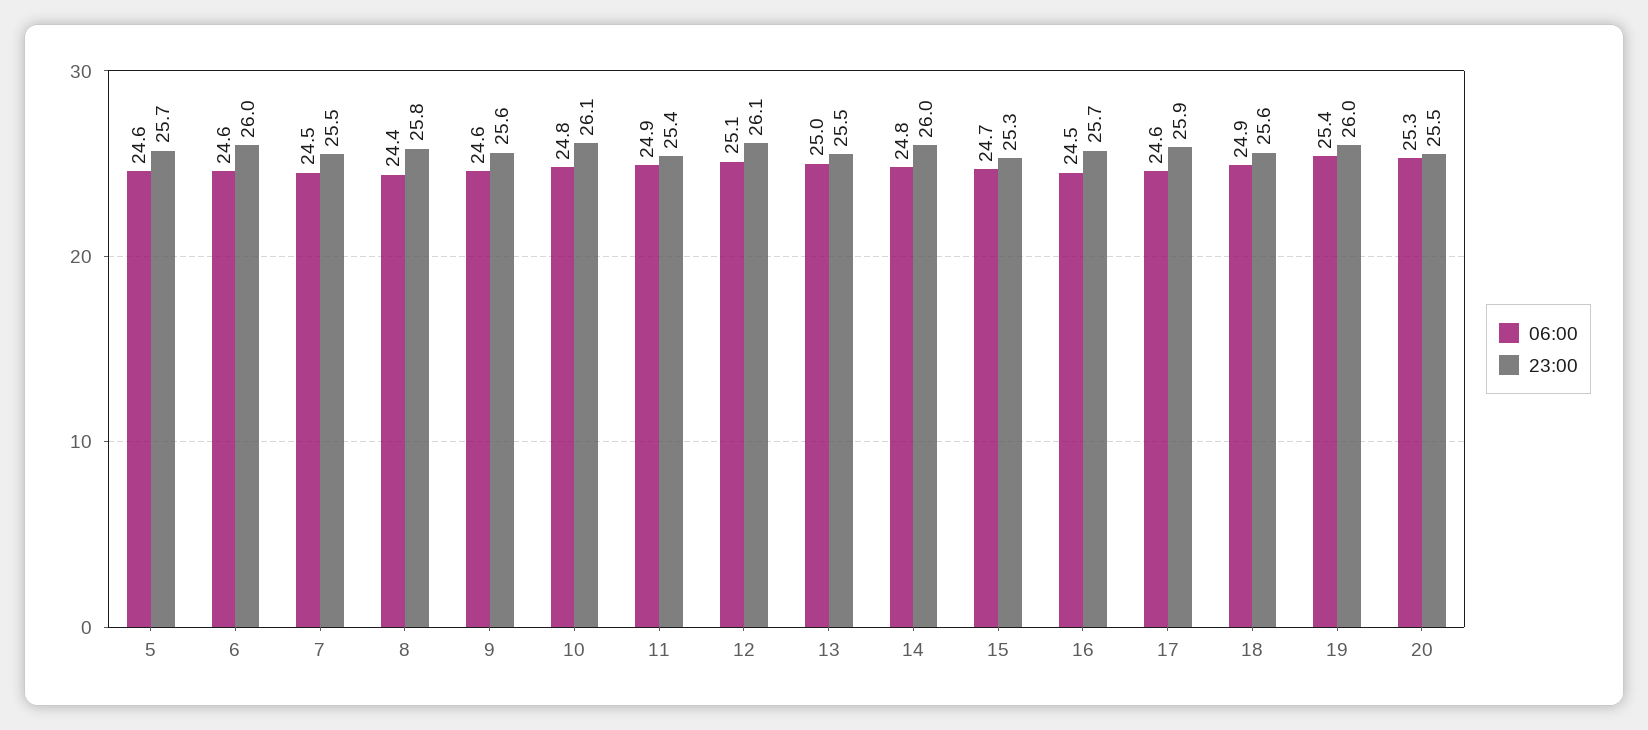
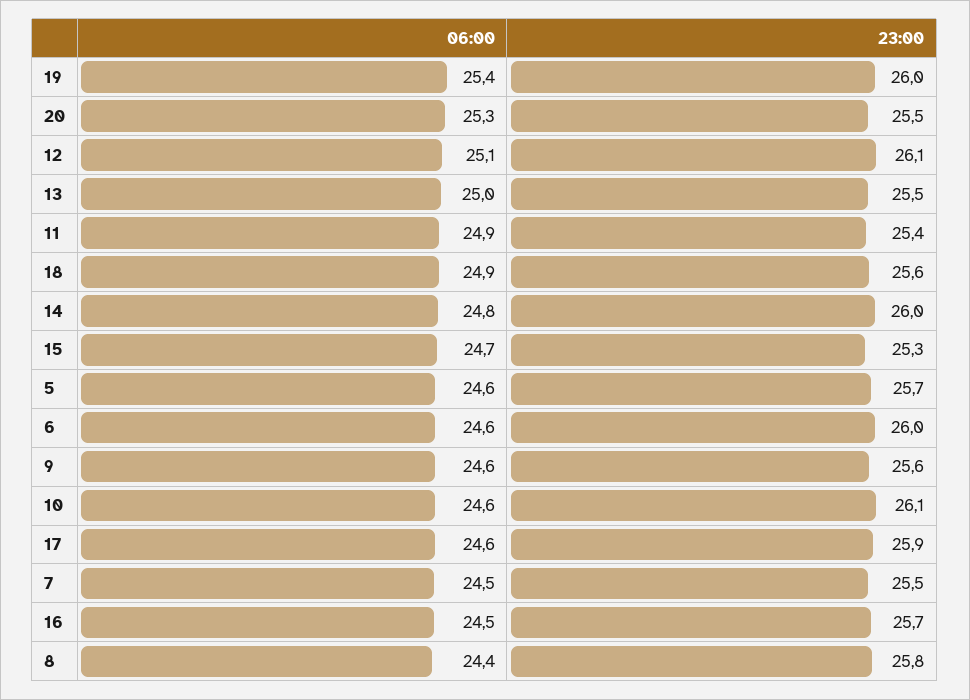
  {
    "06:00": {
      "5": 24.6,
      "6": 24.6,
      "7": 24.5,
      "8": 24.4,
      "9": 24.6,
-     "10": 24.8,
+     "10": 24.6,
      "11": 24.9,
      "12": 25.1,
      "13": 25,
      "14": 24.8,
      "15": 24.7,
      "16": 24.5,
      "17": 24.6,
      "18": 24.9,
      "19": 25.4,
      "20": 25.3
    },
    "23:00": {
      "5": 25.7,
      "6": 26,
      "7": 25.5,
      "8": 25.8,
      "9": 25.6,
      "10": 26.1,
      "11": 25.4,
      "12": 26.1,
      "13": 25.5,
      "14": 26,
      "15": 25.3,
      "16": 25.7,
      "17": 25.9,
      "18": 25.6,
      "19": 26,
      "20": 25.5
    }
  }

